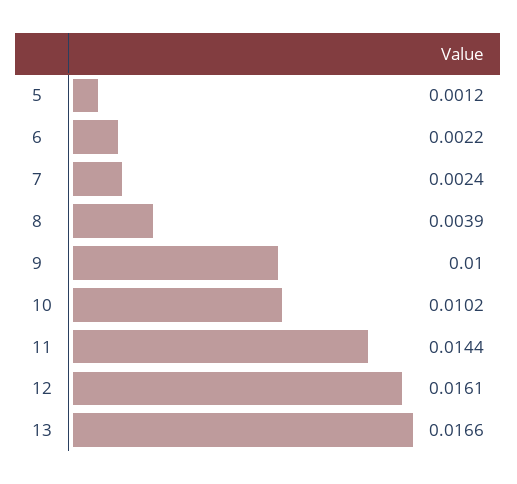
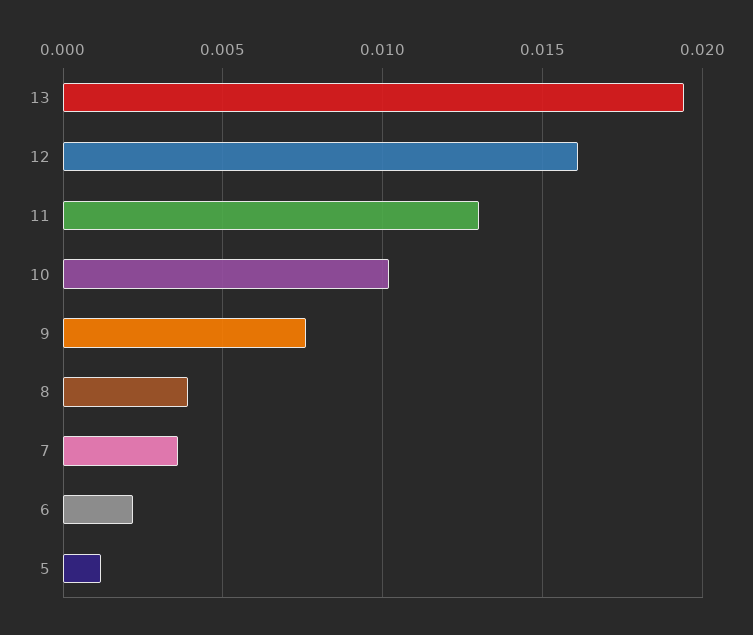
  {
    "5": 0.0012,
    "6": 0.0022,
-   "7": 0.0024,
+   "7": 0.0035,
    "8": 0.0039,
-   "9": 0.01,
+   "9": 0.0075,
    "10": 0.0102,
-   "11": 0.0144,
+   "11": 0.013,
    "12": 0.0161,
-   "13": 0.0166
+   "13": 0.0195
  }

